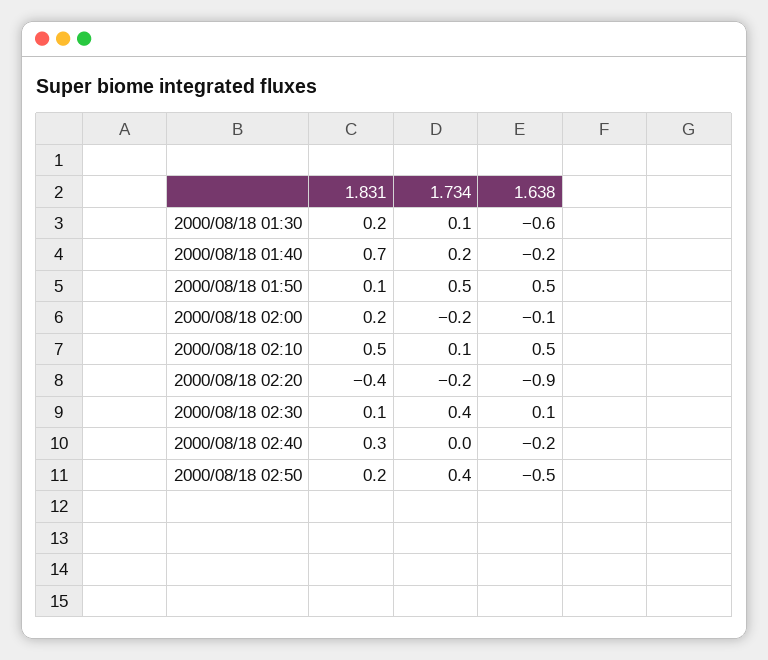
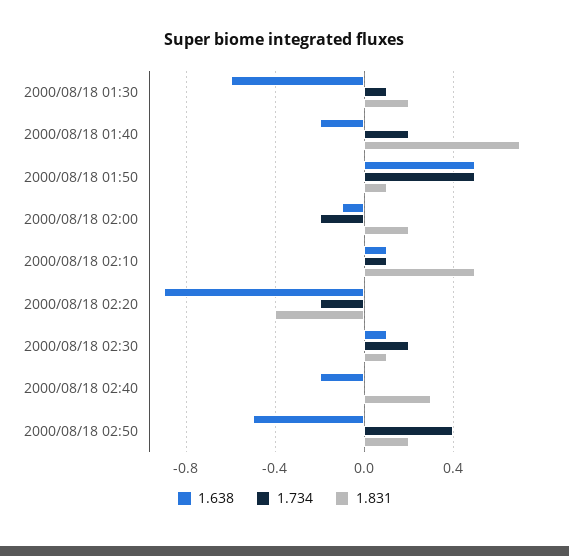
  {
    "1.831": {
      "2000/08/18 01:30": 0.2,
      "2000/08/18 01:40": 0.7,
      "2000/08/18 01:50": 0.1,
      "2000/08/18 02:00": 0.2,
      "2000/08/18 02:10": 0.5,
      "2000/08/18 02:20": -0.4,
      "2000/08/18 02:30": 0.1,
      "2000/08/18 02:40": 0.3,
      "2000/08/18 02:50": 0.2
    },
    "1.734": {
      "2000/08/18 01:30": 0.1,
      "2000/08/18 01:40": 0.2,
      "2000/08/18 01:50": 0.5,
      "2000/08/18 02:00": -0.2,
      "2000/08/18 02:10": 0.1,
      "2000/08/18 02:20": -0.2,
-     "2000/08/18 02:30": 0.4,
+     "2000/08/18 02:30": 0.2,
      "2000/08/18 02:40": 0,
      "2000/08/18 02:50": 0.4
    },
    "1.638": {
      "2000/08/18 01:30": -0.6,
      "2000/08/18 01:40": -0.2,
      "2000/08/18 01:50": 0.5,
      "2000/08/18 02:00": -0.1,
-     "2000/08/18 02:10": 0.5,
+     "2000/08/18 02:10": 0.1,
      "2000/08/18 02:20": -0.9,
      "2000/08/18 02:30": 0.1,
      "2000/08/18 02:40": -0.2,
      "2000/08/18 02:50": -0.5
    }
  }

